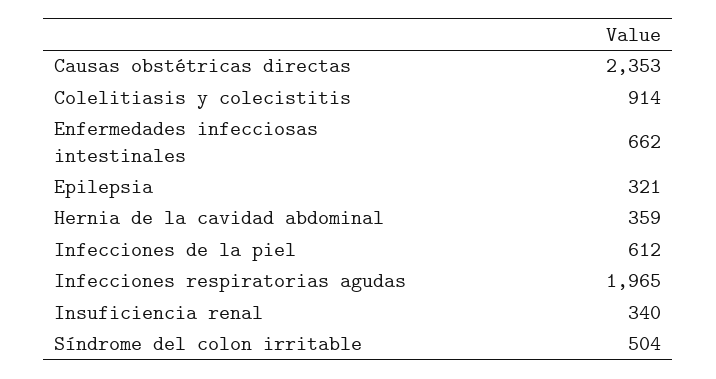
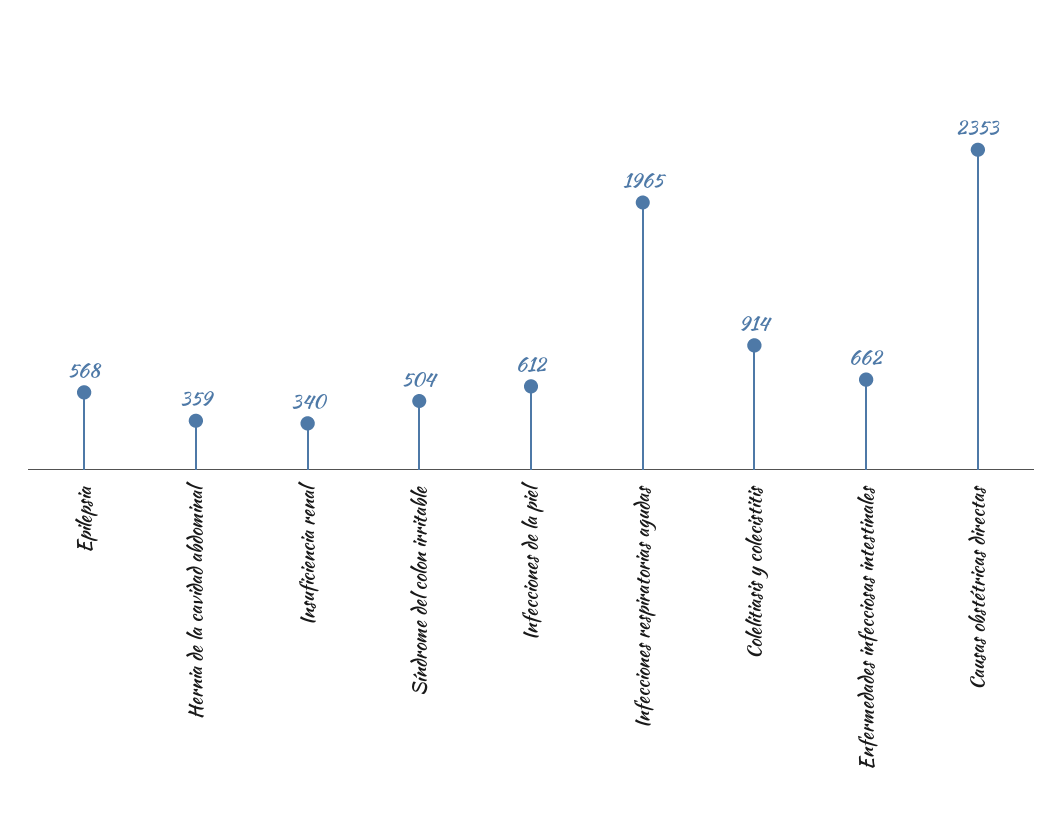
  {
    "Causas obstétricas directas": 2353,
    "Colelitiasis y colecistitis": 914,
    "Enfermedades infecciosas intestinales": 662,
-   "Epilepsia": 321,
+   "Epilepsia": 568,
    "Hernia de la cavidad abdominal": 359,
    "Infecciones de la piel": 612,
    "Infecciones respiratorias agudas": 1965,
    "Insuficiencia renal": 340,
    "Síndrome del colon irritable": 504
  }

